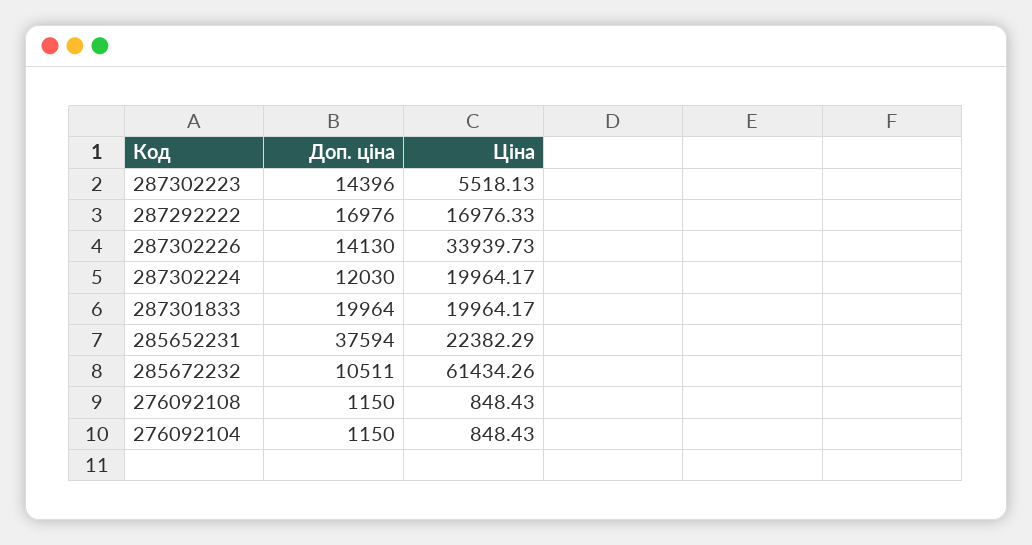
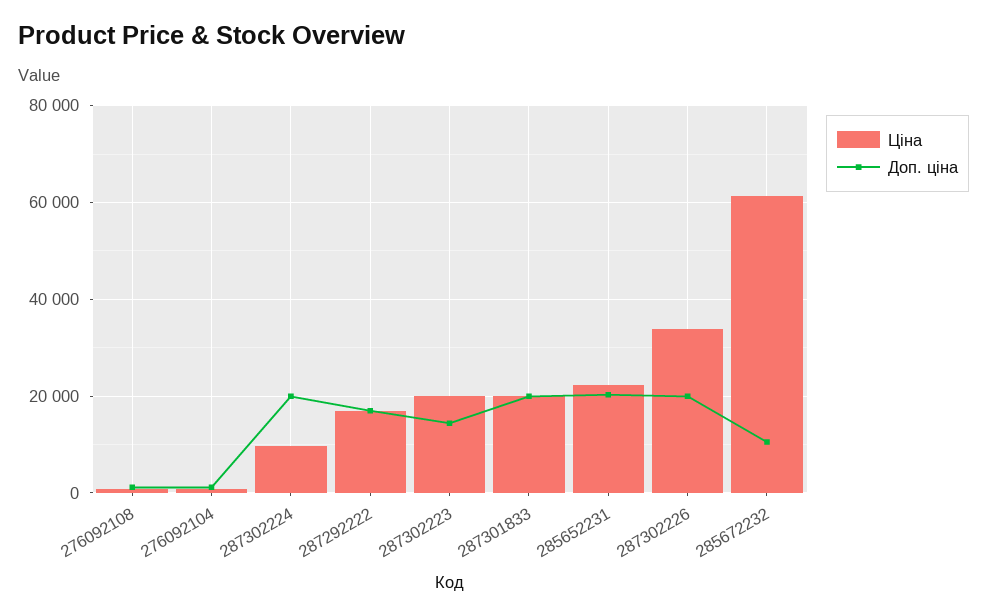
  {
    "Доп. ціна": {
      "287302223": 14396,
      "287292222": 16976,
-     "287302226": 14130,
+     "287302226": 20000,
-     "287302224": 12030,
+     "287302224": 20000,
      "287301833": 19964,
-     "285652231": 37594,
+     "285652231": 20000,
      "285672232": 10511,
      "276092108": 1150,
      "276092104": 1150
    },
    "Ціна": {
-     "287302223": 5518.13,
+     "287302223": 20000,
      "287292222": 16976.33,
      "287302226": 33939.73,
-     "287302224": 19964.17,
+     "287302224": 10000,
      "287301833": 19964.17,
      "285652231": 22382.29,
      "285672232": 61434.26,
      "276092108": 848.43,
      "276092104": 848.43
    }
  }

